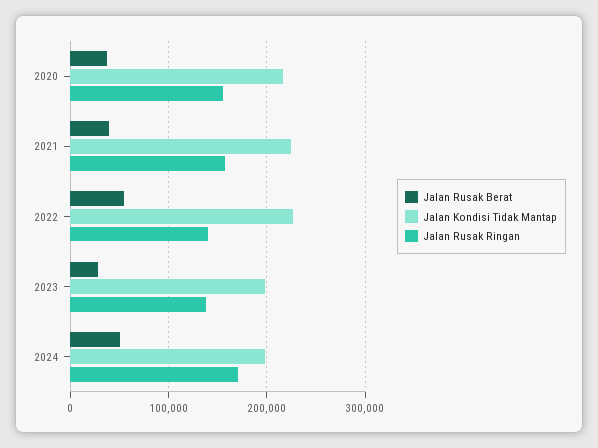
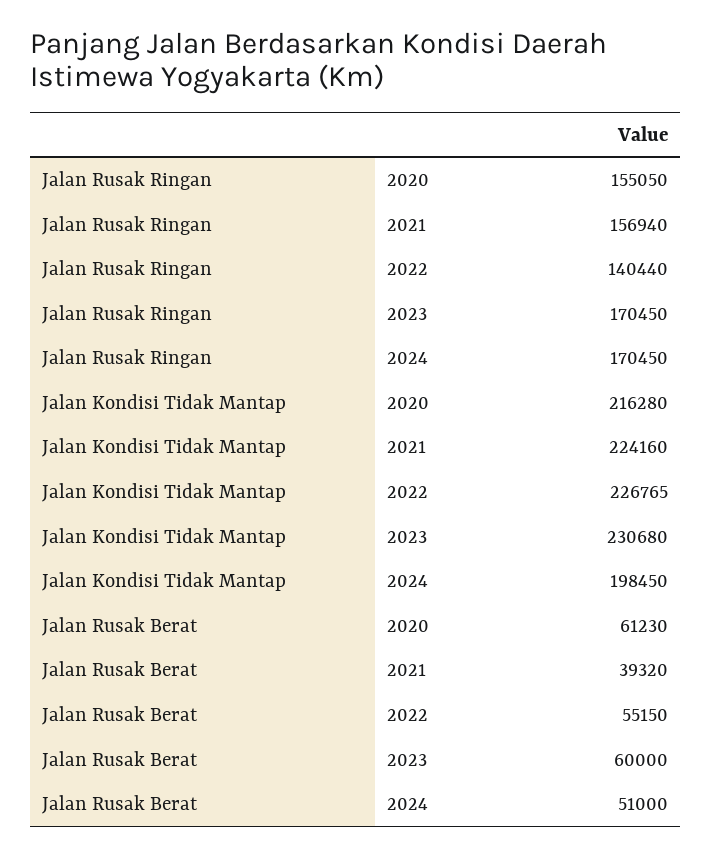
  {
    "Jalan Rusak Berat": {
-     "2020": 40000,
+     "2020": 61230,
      "2021": 39320,
      "2022": 55150,
-     "2023": 30000,
+     "2023": 60000,
      "2024": 51000
    },
    "Jalan Kondisi Tidak Mantap": {
      "2020": 216280,
      "2021": 224160,
      "2022": 226765,
-     "2023": 200000,
+     "2023": 230680,
      "2024": 198450
    },
    "Jalan Rusak Ringan": {
      "2020": 155050,
      "2021": 156940,
      "2022": 140440,
-     "2023": 140000,
+     "2023": 170450,
      "2024": 170450
    }
  }

